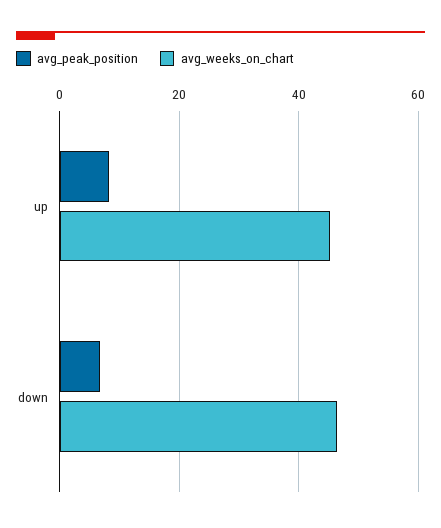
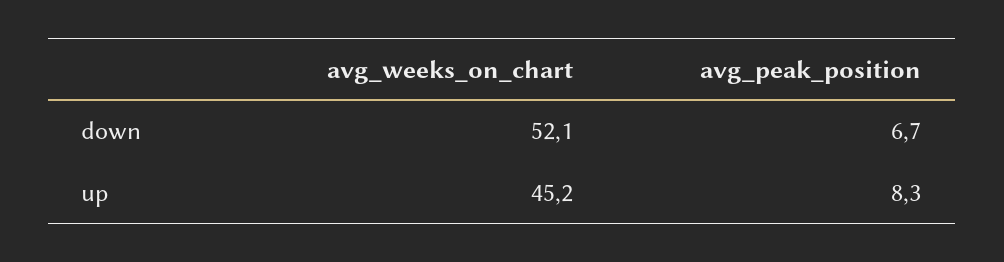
  {
    "avg_peak_position": {
      "up": 8.3,
      "down": 6.7
    },
    "avg_weeks_on_chart": {
      "up": 45.2,
-     "down": 46
+     "down": 52.1
    }
  }

